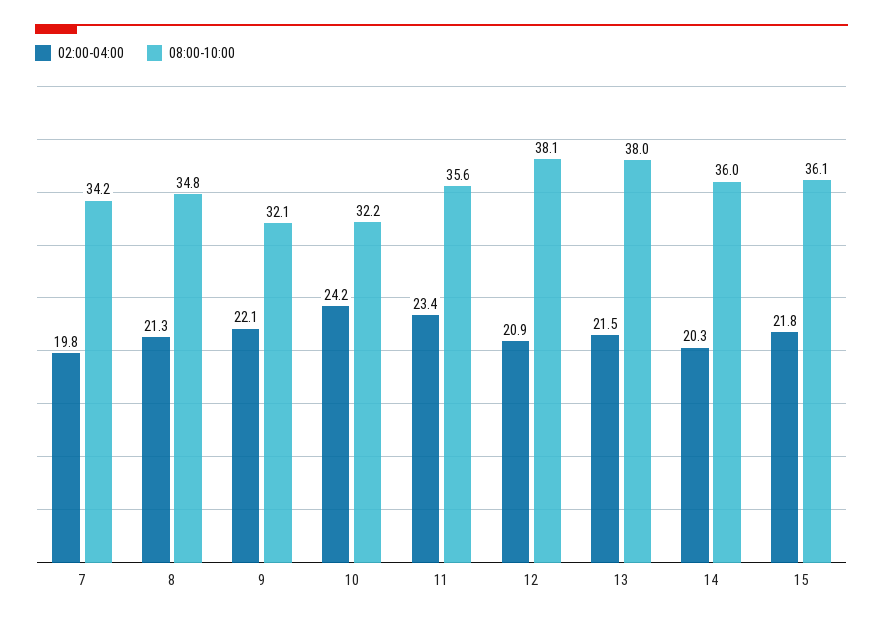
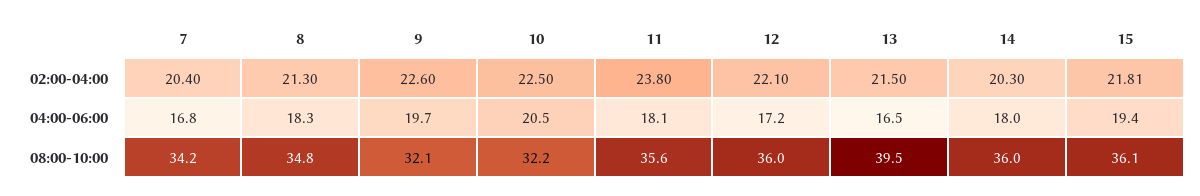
  {
    "02:00-04:00": {
-     "7": 19.8,
+     "7": 20.4,
      "8": 21.3,
-     "9": 22.1,
+     "9": 22.6,
-     "10": 24.2,
+     "10": 22.5,
-     "11": 23.4,
+     "11": 23.8,
-     "12": 20.9,
+     "12": 22.1,
      "13": 21.5,
      "14": 20.3,
      "15": 21.81
    },
    "08:00-10:00": {
      "7": 34.2,
      "8": 34.8,
      "9": 32.1,
      "10": 32.2,
      "11": 35.6,
-     "12": 38.1,
+     "12": 36,
-     "13": 38,
+     "13": 39.5,
      "14": 36,
      "15": 36.1
-   }
+   },
+   "04:00-06:00": {
+     "7": 16.8,
+     "8": 18.3,
+     "9": 19.7,
+     "10": 20.5,
+     "11": 18.1,
+     "12": 17.2,
+     "13": 16.5,
+     "14": 18,
+     "15": 19.4
+   }
  }

